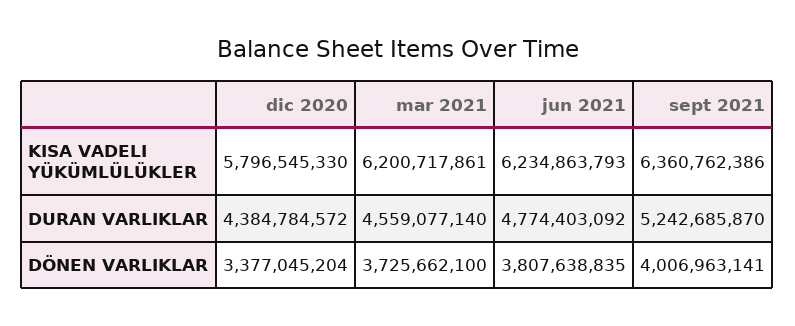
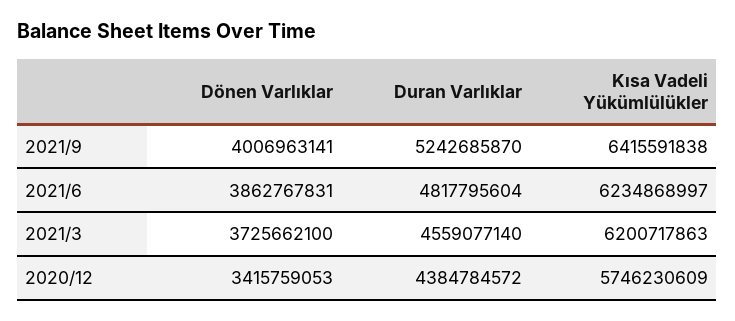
  {
    "dic 2020": {
-     "KISA VADELI YÜKÜMLÜLÜKLER": 5796545330,
+     "KISA VADELI YÜKÜMLÜLÜKLER": 5746230609,
      "DURAN VARLIKLAR": 4384784572,
-     "DÖNEN VARLIKLAR": 3377045204
+     "DÖNEN VARLIKLAR": 3415759053
    },
    "mar 2021": {
-     "KISA VADELI YÜKÜMLÜLÜKLER": 6200717861,
+     "KISA VADELI YÜKÜMLÜLÜKLER": 6200717863,
      "DURAN VARLIKLAR": 4559077140,
      "DÖNEN VARLIKLAR": 3725662100
    },
    "jun 2021": {
-     "KISA VADELI YÜKÜMLÜLÜKLER": 6234863793,
+     "KISA VADELI YÜKÜMLÜLÜKLER": 6234868997,
-     "DURAN VARLIKLAR": 4774403092,
+     "DURAN VARLIKLAR": 4817795604,
-     "DÖNEN VARLIKLAR": 3807638835
+     "DÖNEN VARLIKLAR": 3862767831
    },
    "sept 2021": {
-     "KISA VADELI YÜKÜMLÜLÜKLER": 6360762386,
+     "KISA VADELI YÜKÜMLÜLÜKLER": 6415591838,
      "DURAN VARLIKLAR": 5242685870,
      "DÖNEN VARLIKLAR": 4006963141
    }
  }

